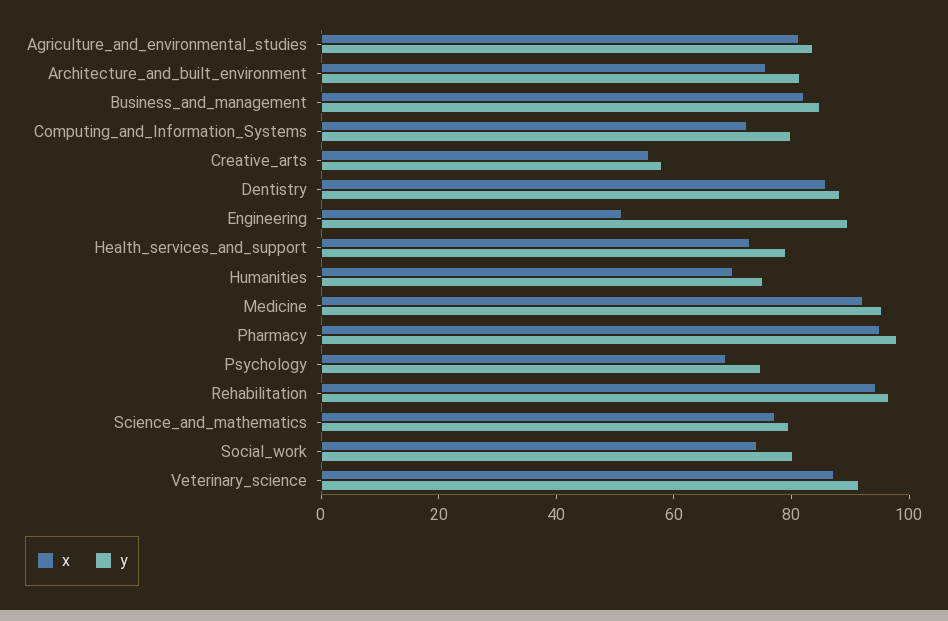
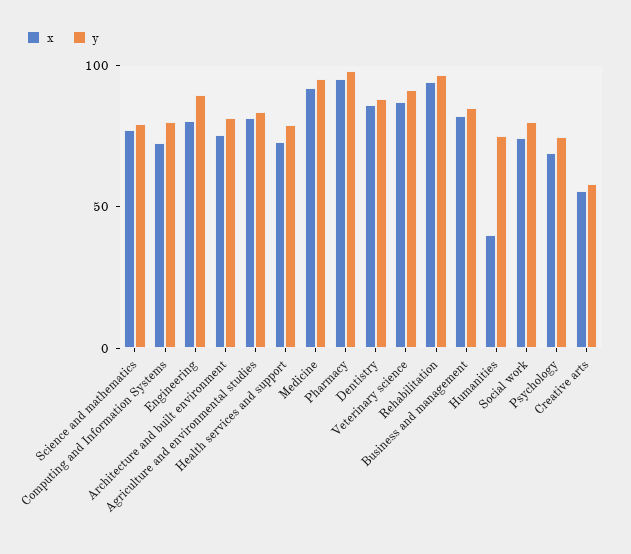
  {
    "x": {
      "Agriculture_and_environmental_studies": 80,
      "Architecture_and_built_environment": 75,
      "Business_and_management": 80,
      "Computing_and_Information_Systems": 75,
      "Creative_arts": 55,
      "Dentistry": 85,
-     "Engineering": 50,
+     "Engineering": 80,
      "Health_services_and_support": 75,
-     "Humanities": 70,
+     "Humanities": 40,
      "Medicine": 90,
      "Pharmacy": 95,
      "Psychology": 70,
      "Rehabilitation": 95,
      "Science_and_mathematics": 75,
      "Social_work": 75,
      "Veterinary_science": 85
    },
    "y": {
      "Agriculture_and_environmental_studies": 85,
      "Architecture_and_built_environment": 80,
      "Business_and_management": 85,
      "Computing_and_Information_Systems": 80,
      "Creative_arts": 60,
      "Dentistry": 90,
      "Engineering": 90,
      "Health_services_and_support": 80,
      "Humanities": 75,
      "Medicine": 95,
      "Pharmacy": 100,
      "Psychology": 75,
      "Rehabilitation": 95,
      "Science_and_mathematics": 80,
      "Social_work": 80,
      "Veterinary_science": 90
    }
  }

